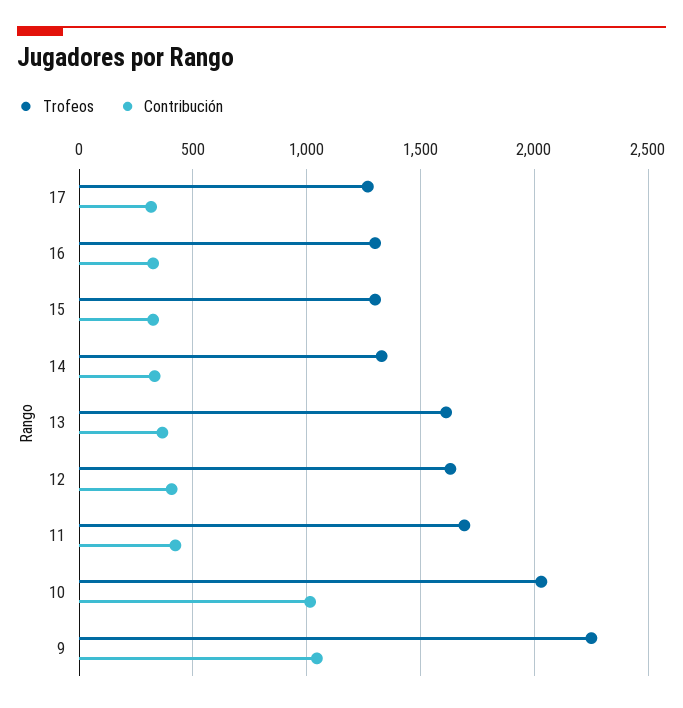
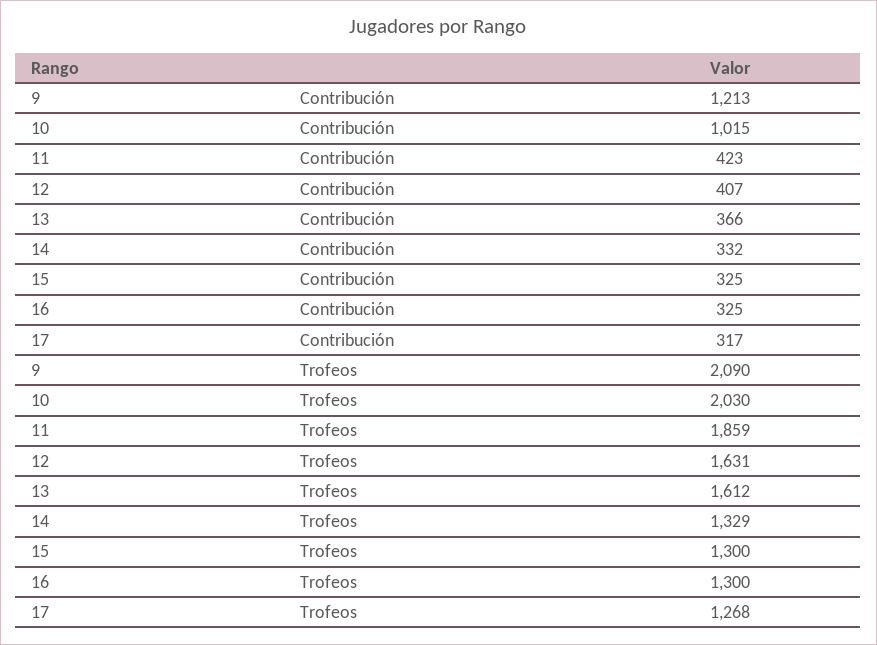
  {
    "Trofeos": {
      "17": 1268,
      "16": 1300,
      "15": 1300,
      "14": 1329,
      "13": 1612,
      "12": 1631,
-     "11": 1700,
+     "11": 1859,
      "10": 2030,
-     "9": 2250
+     "9": 2090
    },
    "Contribución": {
      "17": 317,
      "16": 325,
      "15": 325,
      "14": 332,
      "13": 366,
      "12": 407,
      "11": 423,
      "10": 1015,
-     "9": 1050
+     "9": 1213
    }
  }

